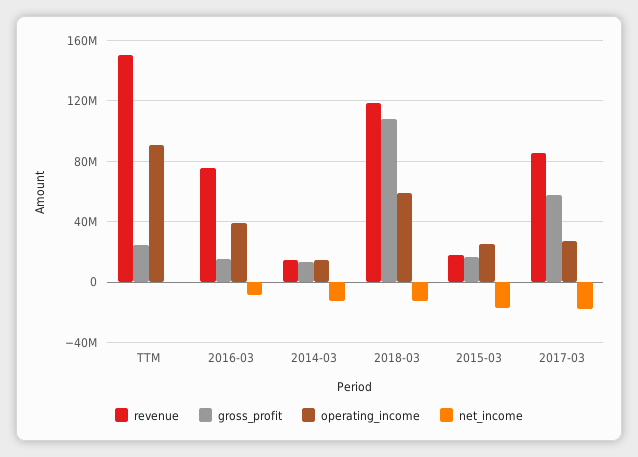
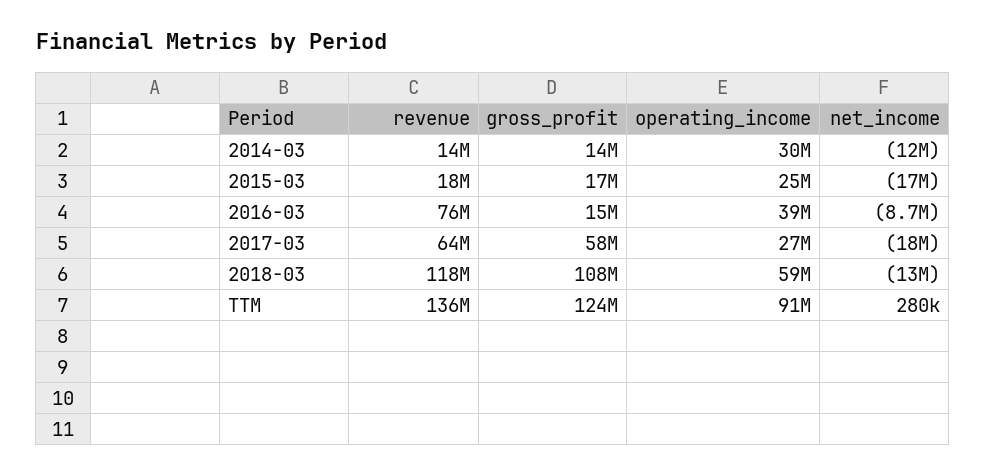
  {
    "revenue": {
-     "TTM": 150000000,
+     "TTM": 136000000,
      "2016-03": 76000000,
      "2014-03": 14000000,
      "2018-03": 118000000,
      "2015-03": 18000000,
-     "2017-03": 85000000
+     "2017-03": 64000000
    },
    "gross_profit": {
-     "TTM": 25000000,
+     "TTM": 124000000,
      "2016-03": 15000000,
      "2014-03": 14000000,
      "2018-03": 108000000,
      "2015-03": 17000000,
      "2017-03": 58000000
    },
    "operating_income": {
      "TTM": 91000000,
      "2016-03": 39000000,
-     "2014-03": 15000000,
+     "2014-03": 30000000,
      "2018-03": 59000000,
      "2015-03": 25000000,
      "2017-03": 27000000
    },
    "net_income": {
      "TTM": 280000,
      "2016-03": -8700000,
      "2014-03": -12000000,
      "2018-03": -13000000,
      "2015-03": -17000000,
      "2017-03": -18000000
    }
  }

